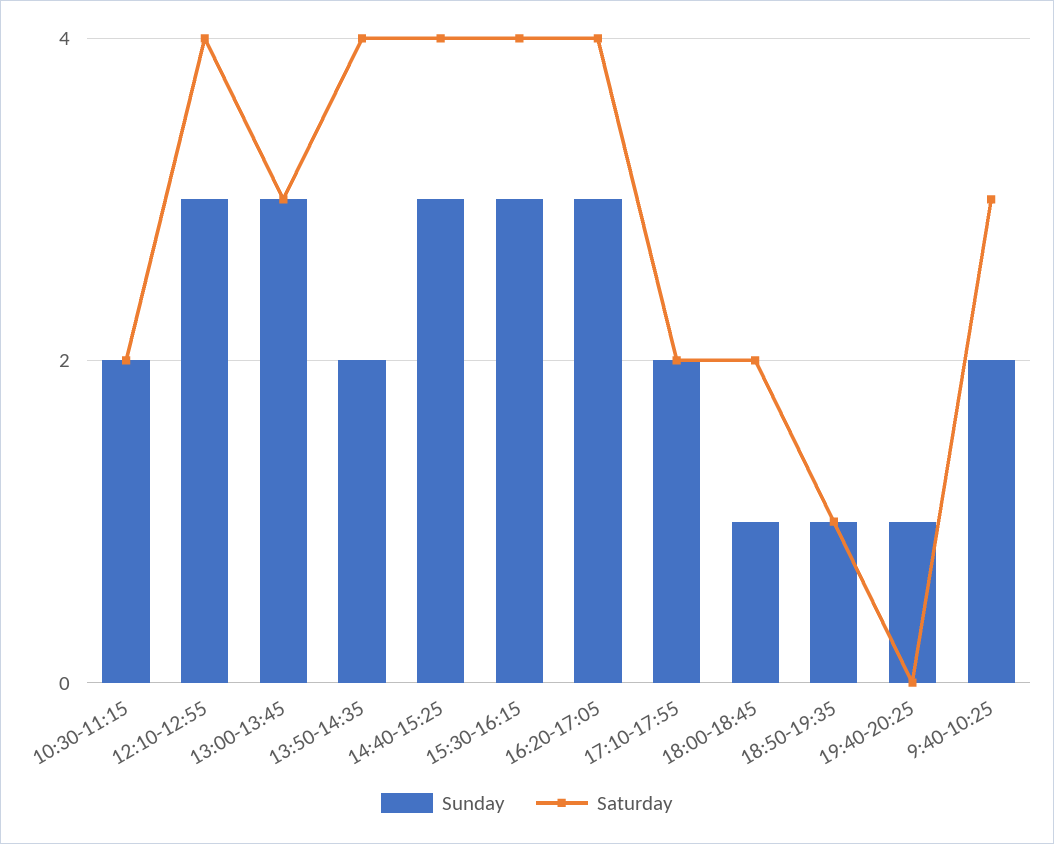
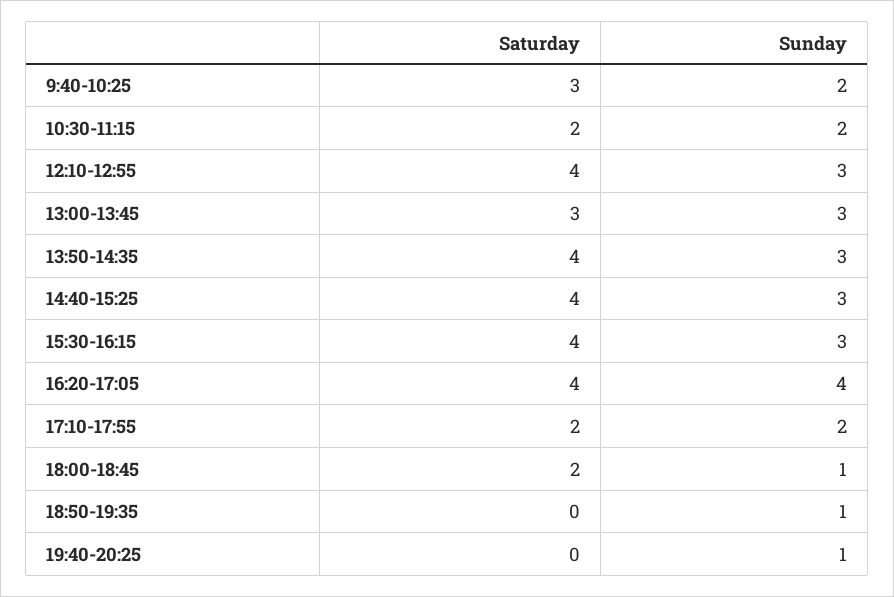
  {
    "Sunday": {
      "10:30-11:15": 2,
      "12:10-12:55": 3,
      "13:00-13:45": 3,
-     "13:50-14:35": 2,
+     "13:50-14:35": 3,
      "14:40-15:25": 3,
      "15:30-16:15": 3,
-     "16:20-17:05": 3,
+     "16:20-17:05": 4,
      "17:10-17:55": 2,
      "18:00-18:45": 1,
      "18:50-19:35": 1,
      "19:40-20:25": 1,
      "9:40-10:25": 2
    },
    "Saturday": {
      "10:30-11:15": 2,
      "12:10-12:55": 4,
      "13:00-13:45": 3,
      "13:50-14:35": 4,
      "14:40-15:25": 4,
      "15:30-16:15": 4,
      "16:20-17:05": 4,
      "17:10-17:55": 2,
      "18:00-18:45": 2,
-     "18:50-19:35": 1,
+     "18:50-19:35": 0,
      "19:40-20:25": 0,
      "9:40-10:25": 3
    }
  }

